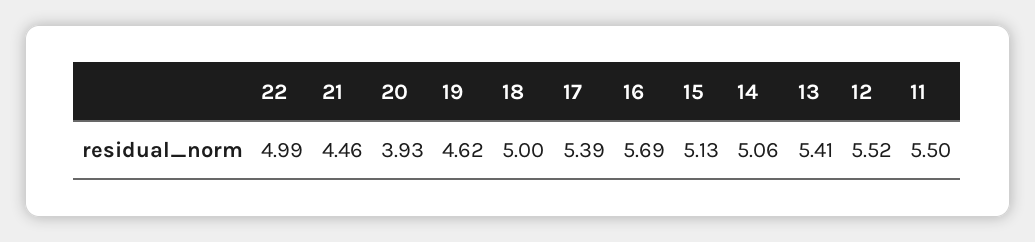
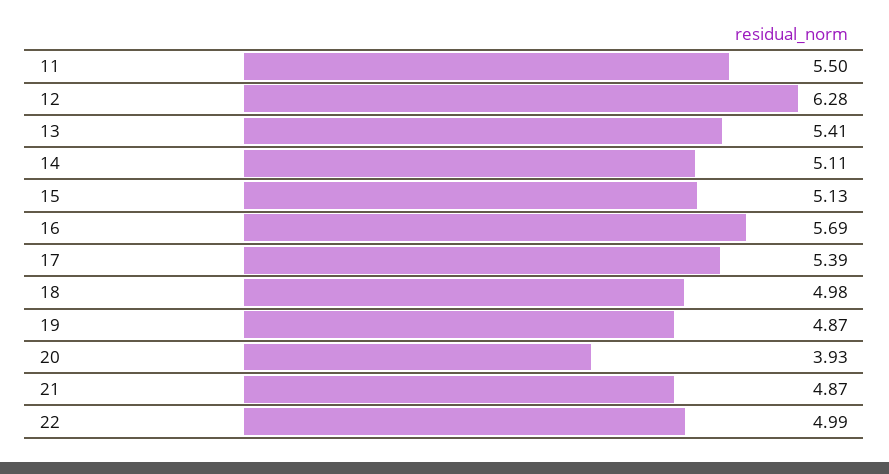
  {
    "22": 4.99,
-   "21": 4.46,
+   "21": 4.87,
    "20": 3.93,
-   "19": 4.62,
+   "19": 4.87,
-   "18": 5,
+   "18": 4.98,
    "17": 5.39,
    "16": 5.69,
    "15": 5.13,
-   "14": 5.06,
+   "14": 5.11,
    "13": 5.41,
-   "12": 5.52,
+   "12": 6.28,
    "11": 5.5
  }

